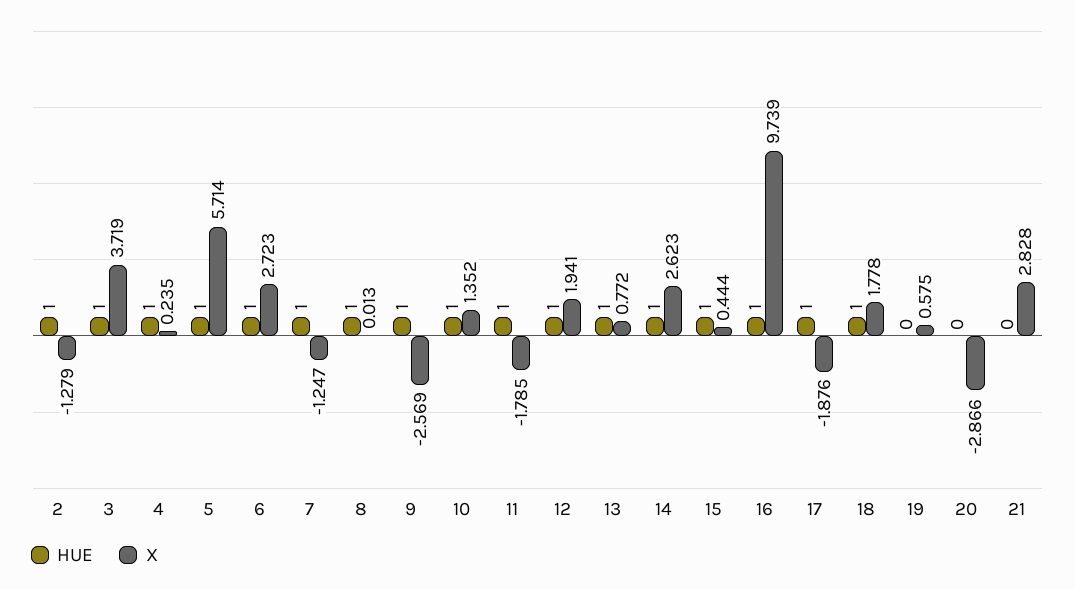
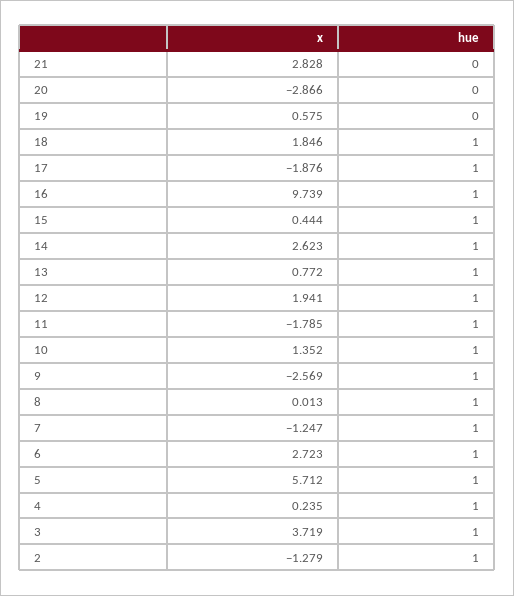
  {
    "HUE": {
      "2": 1,
      "3": 1,
      "4": 1,
      "5": 1,
      "6": 1,
      "7": 1,
      "8": 1,
      "9": 1,
      "10": 1,
      "11": 1,
      "12": 1,
      "13": 1,
      "14": 1,
      "15": 1,
      "16": 1,
      "17": 1,
      "18": 1,
      "19": 0,
      "20": 0,
      "21": 0
    },
    "X": {
      "2": -1.279,
      "3": 3.719,
      "4": 0.235,
-     "5": 5.714,
+     "5": 5.712,
      "6": 2.723,
      "7": -1.247,
      "8": 0.013,
      "9": -2.569,
      "10": 1.352,
      "11": -1.785,
      "12": 1.941,
      "13": 0.772,
      "14": 2.623,
      "15": 0.444,
      "16": 9.739,
      "17": -1.876,
-     "18": 1.778,
+     "18": 1.846,
      "19": 0.575,
      "20": -2.866,
      "21": 2.828
    }
  }

